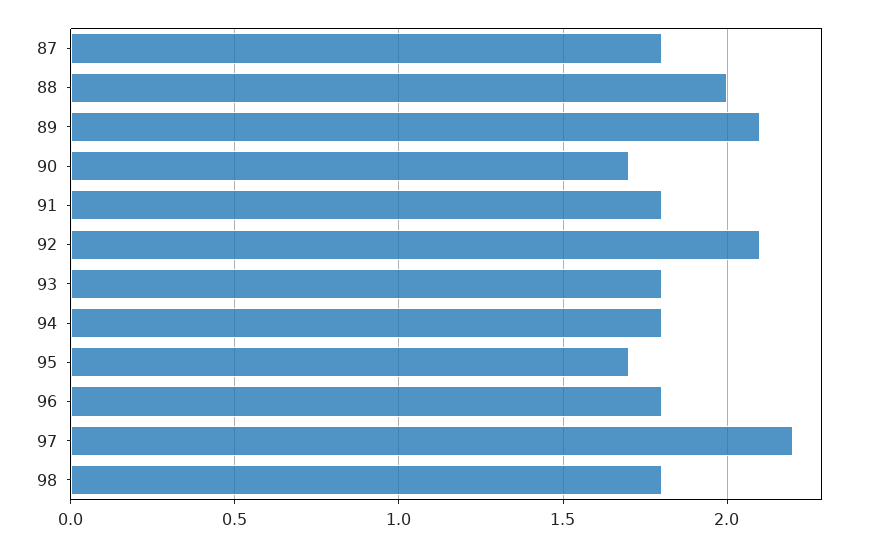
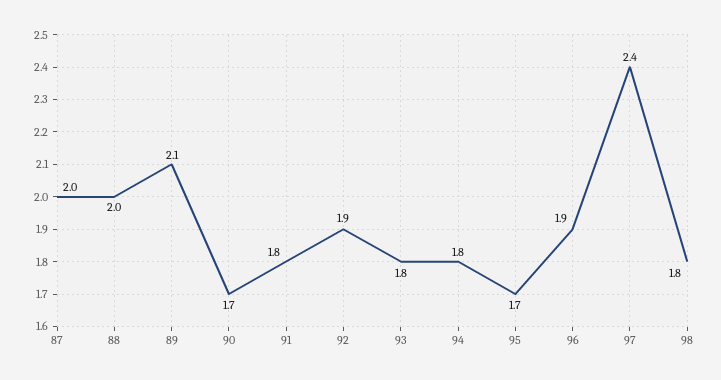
  {
-   "87": 1.8,
+   "87": 2,
    "88": 2,
    "89": 2.1,
    "90": 1.7,
    "91": 1.8,
-   "92": 2.1,
+   "92": 1.9,
    "93": 1.8,
    "94": 1.8,
    "95": 1.7,
-   "96": 1.8,
+   "96": 1.9,
-   "97": 2.2,
+   "97": 2.4,
    "98": 1.8
  }

